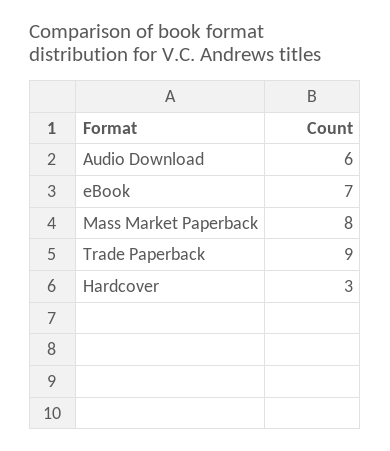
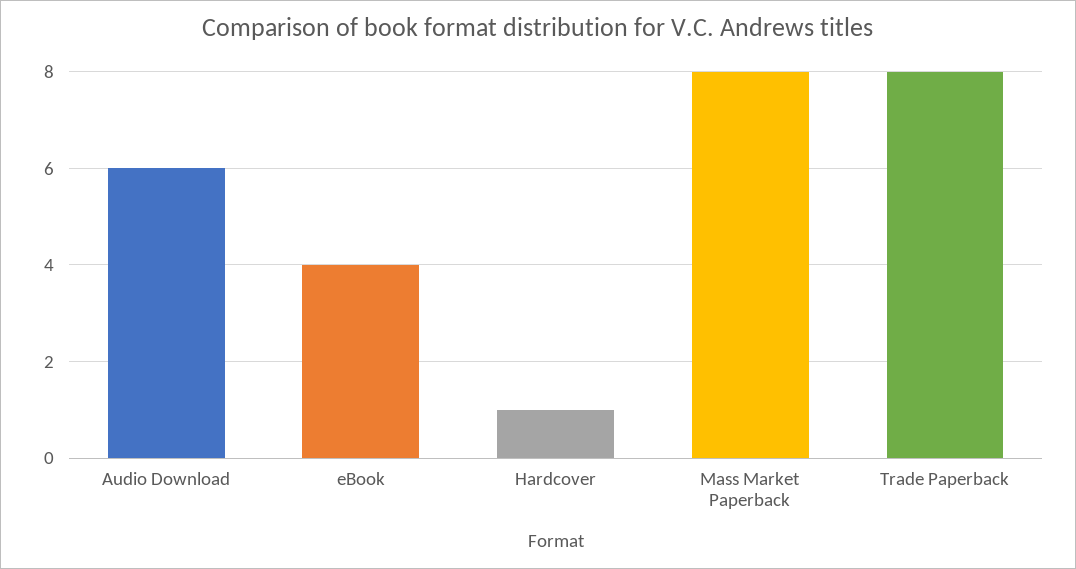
  {
    "Audio Download": 6,
-   "eBook": 7,
+   "eBook": 4,
    "Mass Market Paperback": 8,
-   "Trade Paperback": 9,
+   "Trade Paperback": 8,
-   "Hardcover": 3
+   "Hardcover": 1
  }

